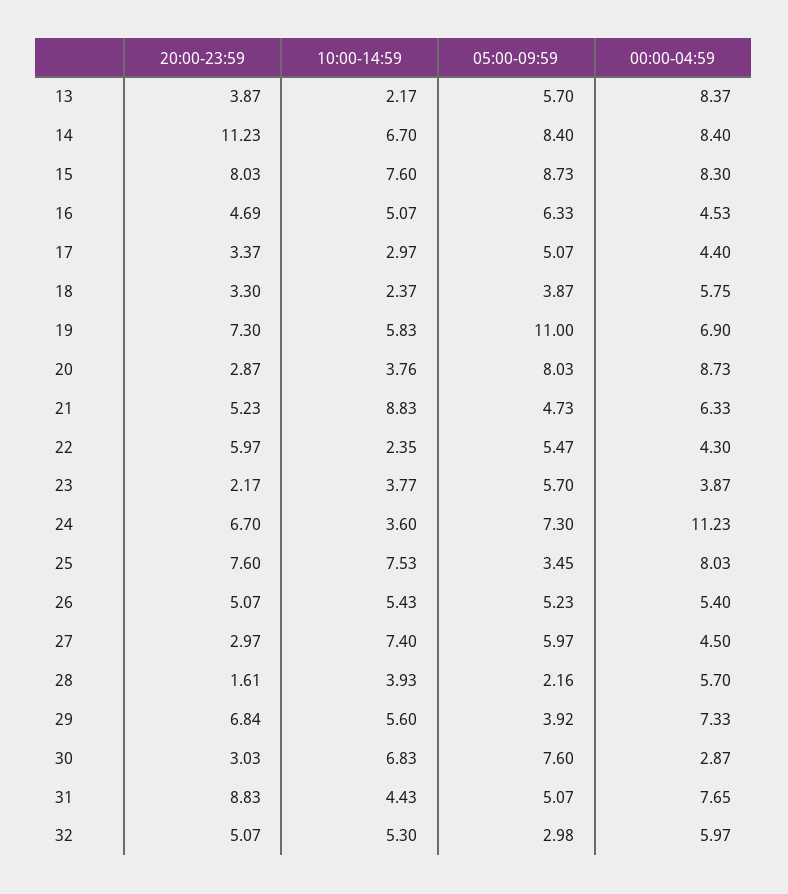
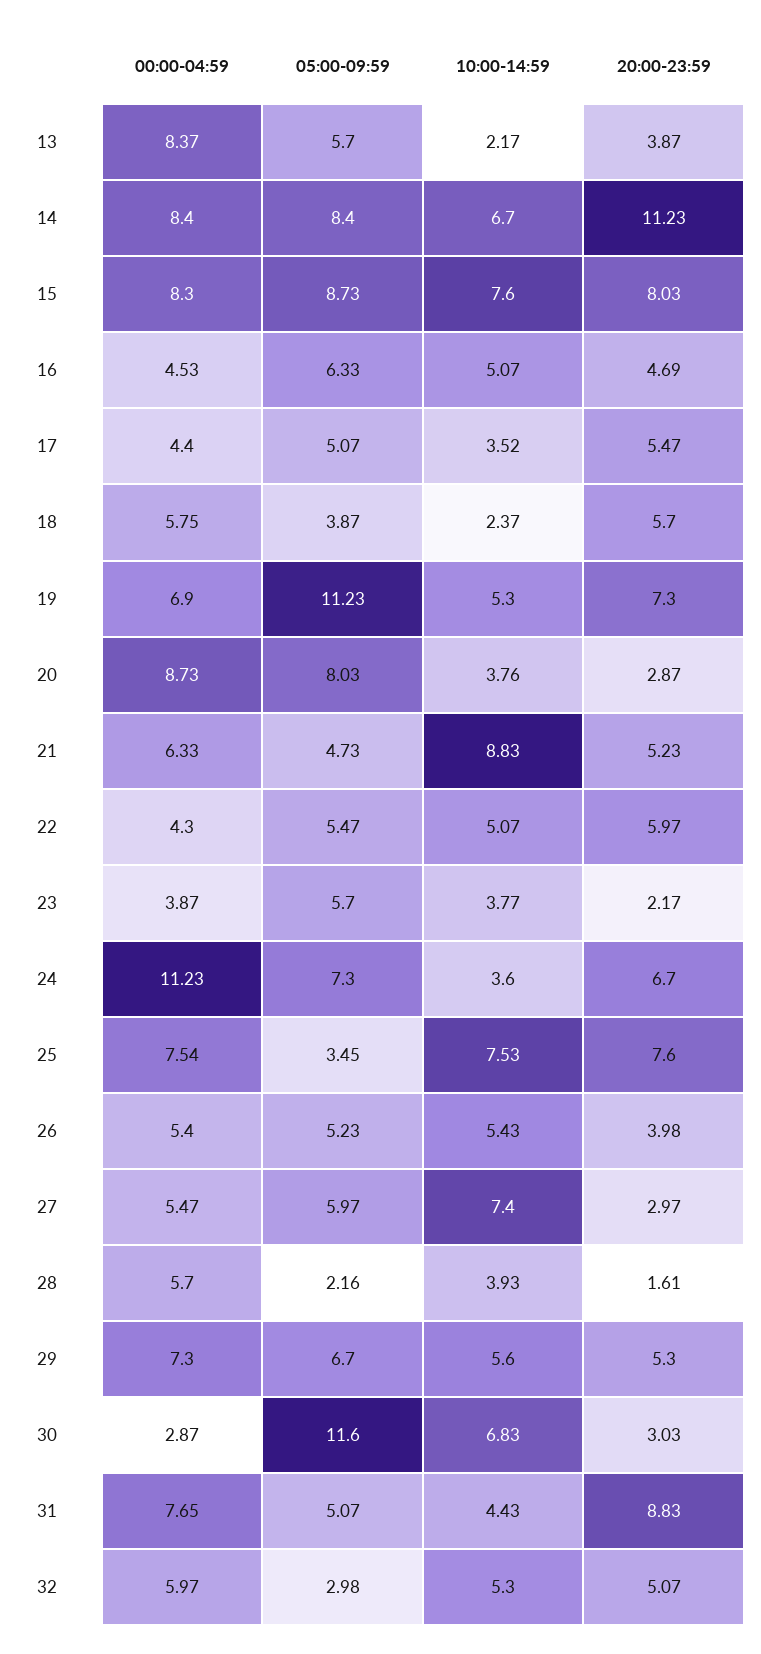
  {
    "20:00-23:59": {
      "13": 3.87,
      "14": 11.23,
      "15": 8.03,
      "16": 4.69,
-     "17": 3.37,
+     "17": 5.47,
-     "18": 3.3,
+     "18": 5.7,
      "19": 7.3,
      "20": 2.87,
      "21": 5.23,
      "22": 5.97,
      "23": 2.17,
      "24": 6.7,
      "25": 7.6,
-     "26": 5.07,
+     "26": 3.98,
      "27": 2.97,
      "28": 1.61,
-     "29": 6.84,
+     "29": 5.3,
      "30": 3.03,
      "31": 8.83,
      "32": 5.07
    },
    "10:00-14:59": {
      "13": 2.17,
      "14": 6.7,
      "15": 7.6,
      "16": 5.07,
-     "17": 2.97,
+     "17": 3.52,
      "18": 2.37,
-     "19": 5.83,
+     "19": 5.3,
      "20": 3.76,
      "21": 8.83,
-     "22": 2.35,
+     "22": 5.07,
      "23": 3.77,
      "24": 3.6,
      "25": 7.53,
      "26": 5.43,
      "27": 7.4,
      "28": 3.93,
      "29": 5.6,
      "30": 6.83,
      "31": 4.43,
      "32": 5.3
    },
    "05:00-09:59": {
      "13": 5.7,
      "14": 8.4,
      "15": 8.73,
      "16": 6.33,
      "17": 5.07,
      "18": 3.87,
-     "19": 11,
+     "19": 11.23,
      "20": 8.03,
      "21": 4.73,
      "22": 5.47,
      "23": 5.7,
      "24": 7.3,
      "25": 3.45,
      "26": 5.23,
      "27": 5.97,
      "28": 2.16,
-     "29": 3.92,
+     "29": 6.7,
-     "30": 7.6,
+     "30": 11.6,
      "31": 5.07,
      "32": 2.98
    },
    "00:00-04:59": {
      "13": 8.37,
      "14": 8.4,
      "15": 8.3,
      "16": 4.53,
      "17": 4.4,
      "18": 5.75,
      "19": 6.9,
      "20": 8.73,
      "21": 6.33,
      "22": 4.3,
      "23": 3.87,
      "24": 11.23,
-     "25": 8.03,
+     "25": 7.54,
      "26": 5.4,
-     "27": 4.5,
+     "27": 5.47,
      "28": 5.7,
-     "29": 7.33,
+     "29": 7.3,
      "30": 2.87,
      "31": 7.65,
      "32": 5.97
    }
  }

